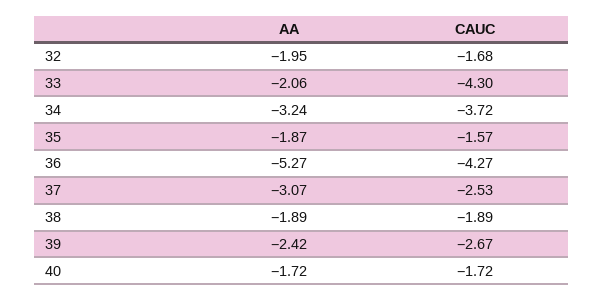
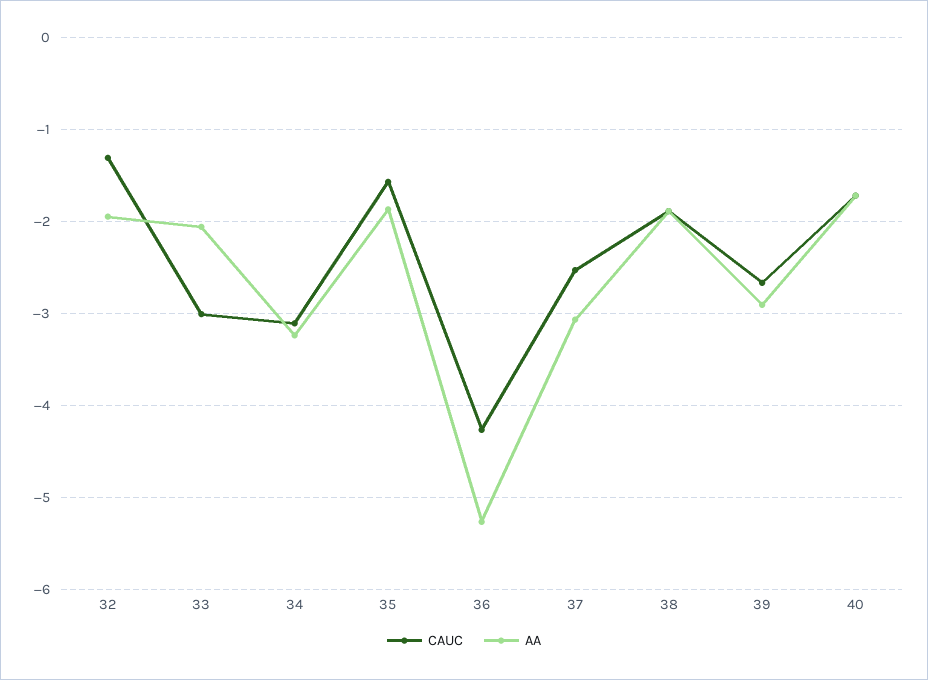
  {
    "AA": {
      "32": -1.95,
      "33": -2.06,
      "34": -3.24,
      "35": -1.87,
      "36": -5.27,
      "37": -3.07,
      "38": -1.89,
-     "39": -2.42,
+     "39": -2.9,
      "40": -1.72
    },
    "CAUC": {
-     "32": -1.68,
+     "32": -1.3,
-     "33": -4.3,
+     "33": -3,
-     "34": -3.72,
+     "34": -3.1,
      "35": -1.57,
      "36": -4.27,
      "37": -2.53,
      "38": -1.89,
      "39": -2.67,
      "40": -1.72
    }
  }

